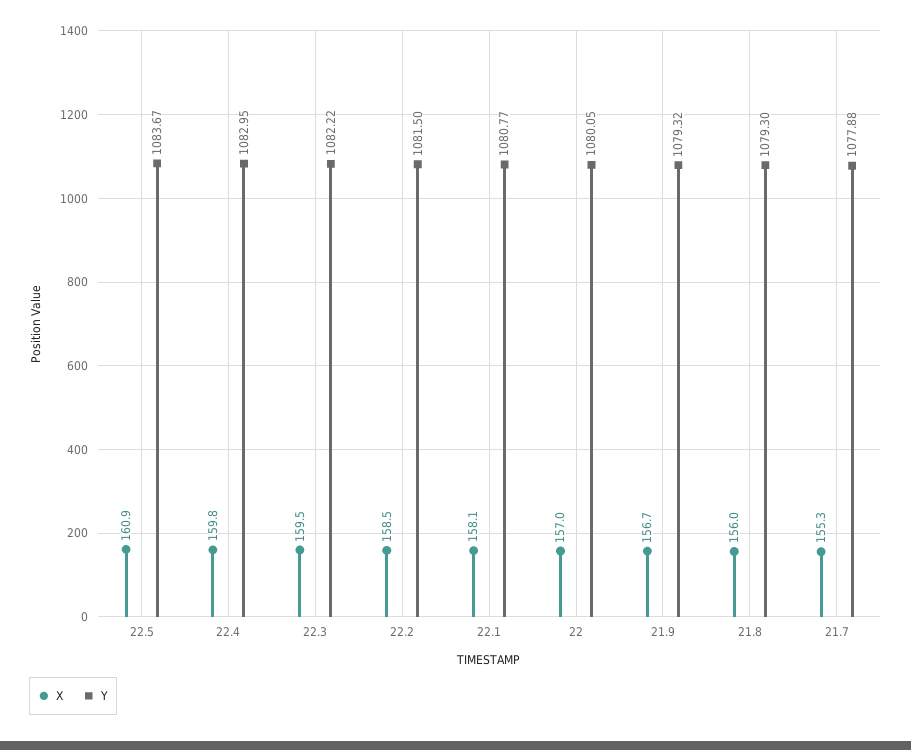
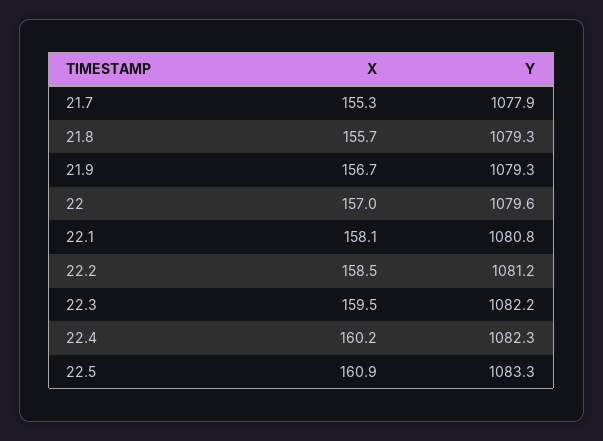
  {
    "X": {
      "22.5": 160.9,
-     "22.4": 159.8,
+     "22.4": 160.2,
      "22.3": 159.5,
      "22.2": 158.5,
      "22.1": 158.1,
      "22": 157,
      "21.9": 156.7,
-     "21.8": 156,
+     "21.8": 155.7,
      "21.7": 155.3
    },
    "Y": {
-     "22.5": 1083.67,
+     "22.5": 1083.3,
-     "22.4": 1082.95,
+     "22.4": 1082.3,
      "22.3": 1082.22,
-     "22.2": 1081.5,
+     "22.2": 1081.2,
      "22.1": 1080.77,
-     "22": 1080.05,
+     "22": 1079.6,
      "21.9": 1079.32,
      "21.8": 1079.3,
      "21.7": 1077.88
    }
  }

